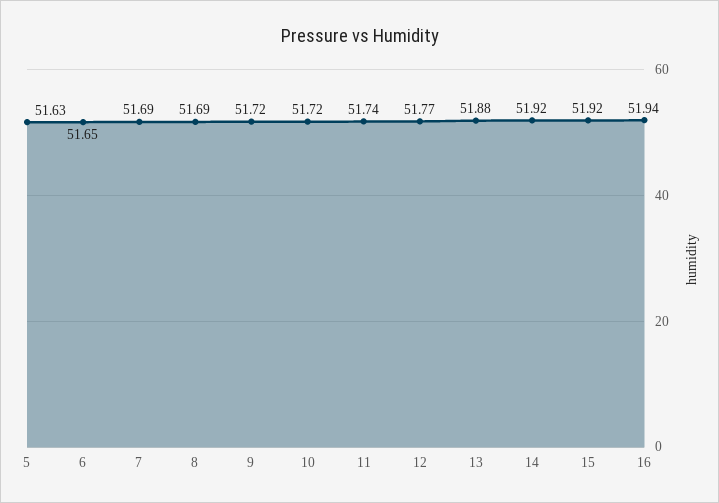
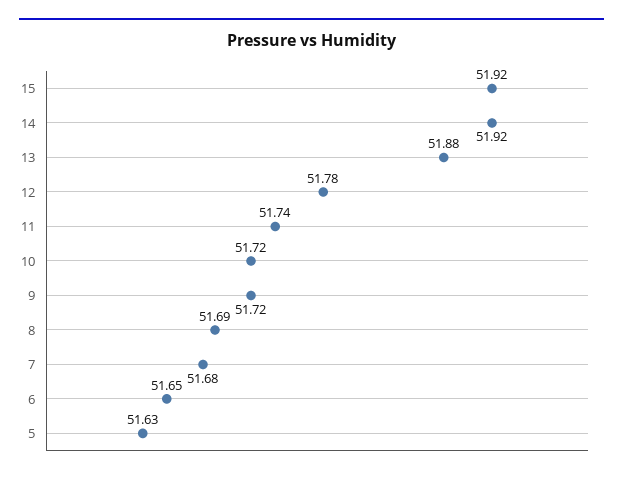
  {
    "5": 51.63,
    "6": 51.65,
-   "7": 51.69,
+   "7": 51.68,
    "8": 51.69,
    "9": 51.72,
    "10": 51.72,
    "11": 51.74,
-   "12": 51.77,
+   "12": 51.78,
    "13": 51.88,
    "14": 51.92,
-   "15": 51.92,
+   "15": 51.92
-   "16": 51.94
  }

